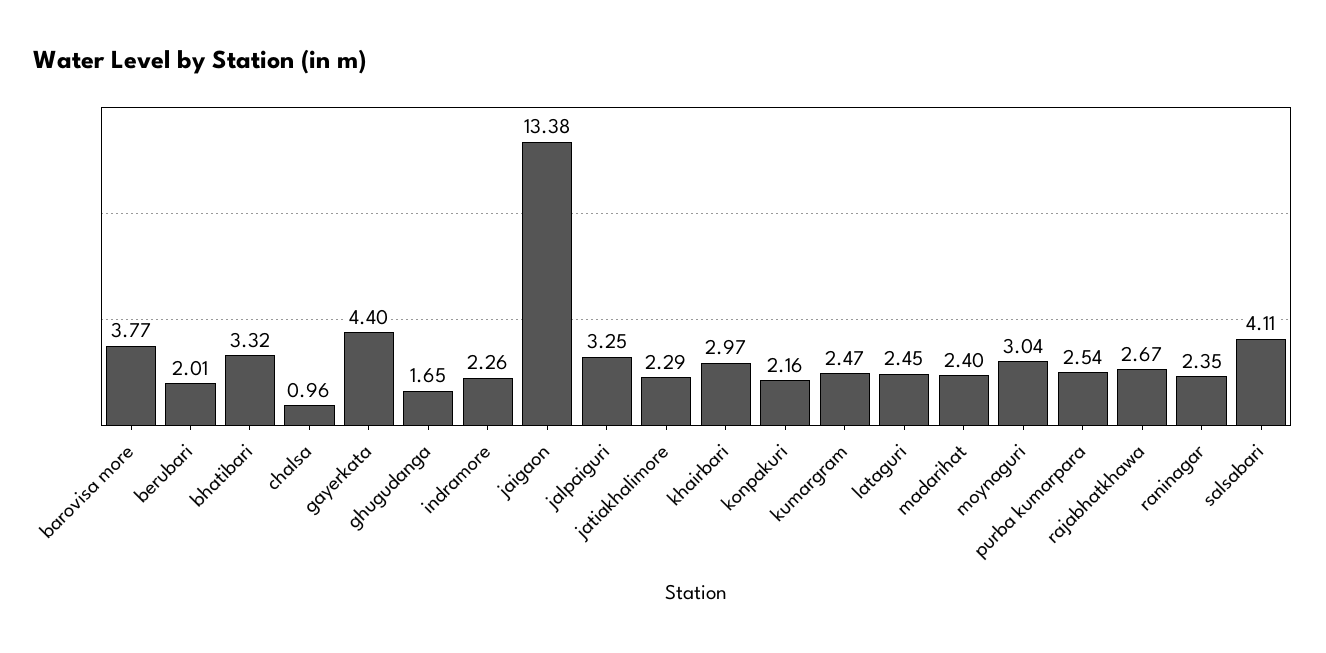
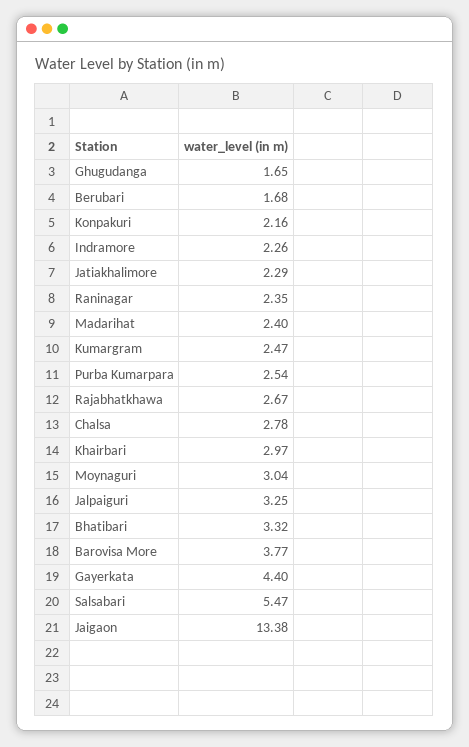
  {
    "barovisa more": 3.77,
-   "berubari": 2.01,
+   "berubari": 1.68,
    "bhatibari": 3.32,
-   "chalsa": 0.96,
+   "chalsa": 2.78,
    "gayerkata": 4.4,
    "ghugudanga": 1.65,
    "indramore": 2.26,
    "jaigaon": 13.38,
    "jalpaiguri": 3.25,
    "jatiakhalimore": 2.29,
    "khairbari": 2.97,
    "konpakuri": 2.16,
    "kumargram": 2.47,
-   "lataguri": 2.45,
    "madarihat": 2.4,
    "moynaguri": 3.04,
    "purba kumarpara": 2.54,
    "rajabhatkhawa": 2.67,
    "raninagar": 2.35,
-   "salsabari": 4.11
+   "salsabari": 5.47
  }

